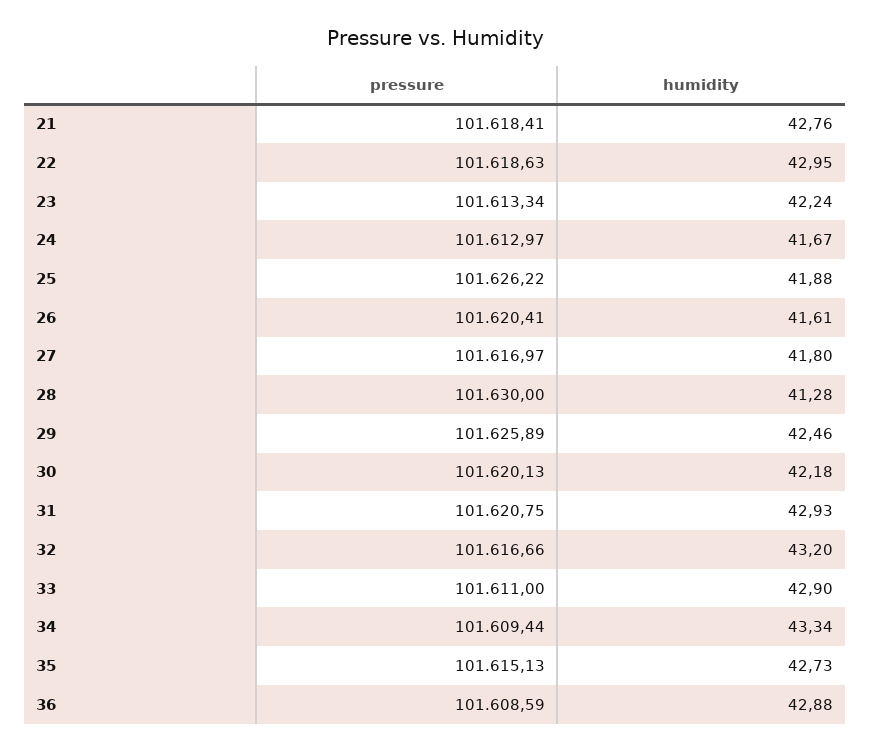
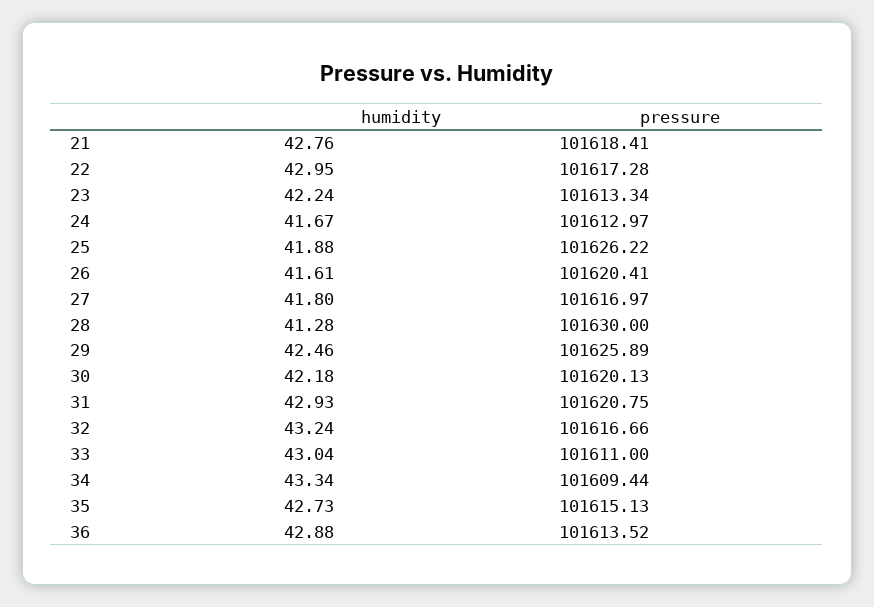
  {
    "pressure": {
      "21": 101618.41,
-     "22": 101618.63,
+     "22": 101617.28,
      "23": 101613.34,
      "24": 101612.97,
      "25": 101626.22,
      "26": 101620.41,
      "27": 101616.97,
      "28": 101630,
      "29": 101625.89,
      "30": 101620.13,
      "31": 101620.75,
      "32": 101616.66,
      "33": 101611,
      "34": 101609.44,
      "35": 101615.13,
-     "36": 101608.59
+     "36": 101613.52
    },
    "humidity": {
      "21": 42.76,
      "22": 42.95,
      "23": 42.24,
      "24": 41.67,
      "25": 41.88,
      "26": 41.61,
      "27": 41.8,
      "28": 41.28,
      "29": 42.46,
      "30": 42.18,
      "31": 42.93,
-     "32": 43.2,
+     "32": 43.24,
-     "33": 42.9,
+     "33": 43.04,
      "34": 43.34,
      "35": 42.73,
      "36": 42.88
    }
  }

